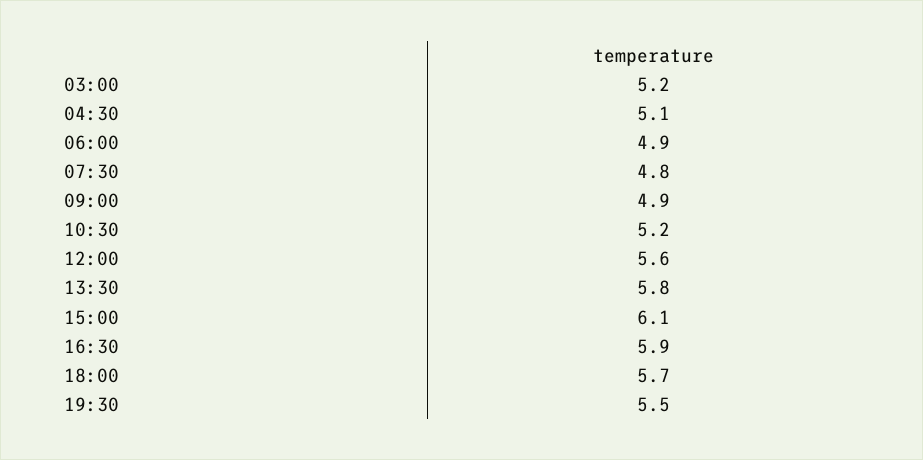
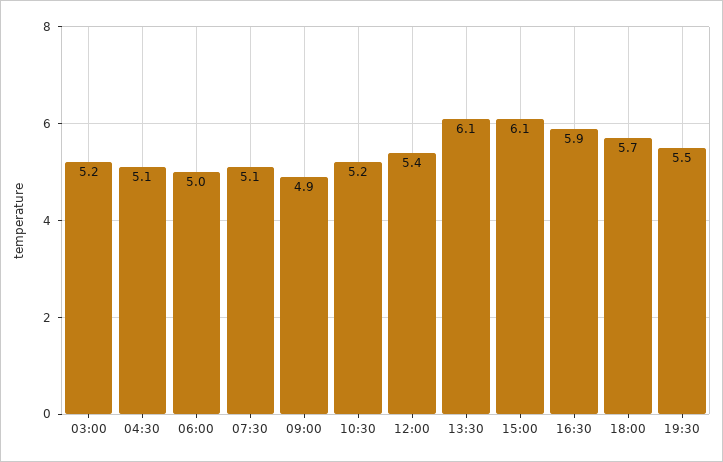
  {
    "03:00": 5.2,
    "04:30": 5.1,
-   "06:00": 4.9,
+   "06:00": 5,
-   "07:30": 4.8,
+   "07:30": 5.1,
    "09:00": 4.9,
    "10:30": 5.2,
-   "12:00": 5.6,
+   "12:00": 5.4,
-   "13:30": 5.8,
+   "13:30": 6.1,
    "15:00": 6.1,
    "16:30": 5.9,
    "18:00": 5.7,
    "19:30": 5.5
  }

